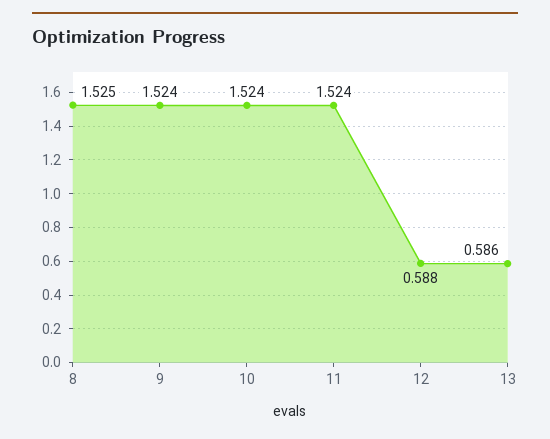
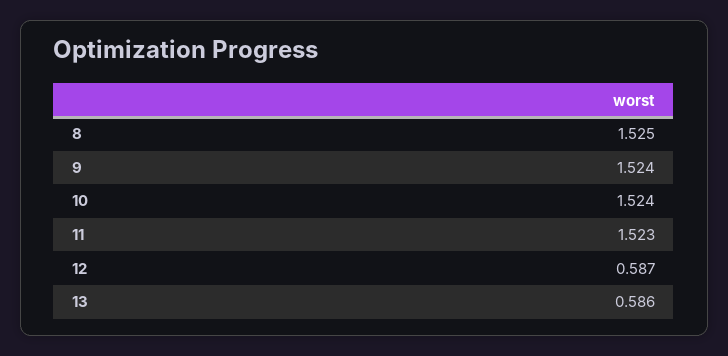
  {
    "8": 1.525,
    "9": 1.524,
    "10": 1.524,
-   "11": 1.524,
+   "11": 1.523,
-   "12": 0.588,
+   "12": 0.587,
    "13": 0.586
  }

